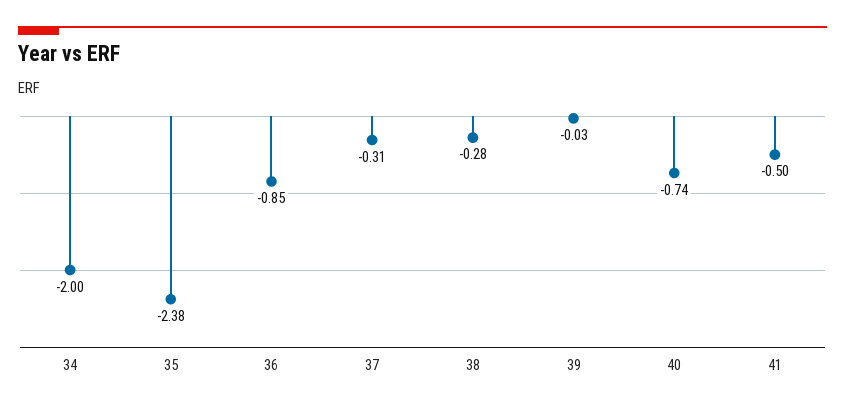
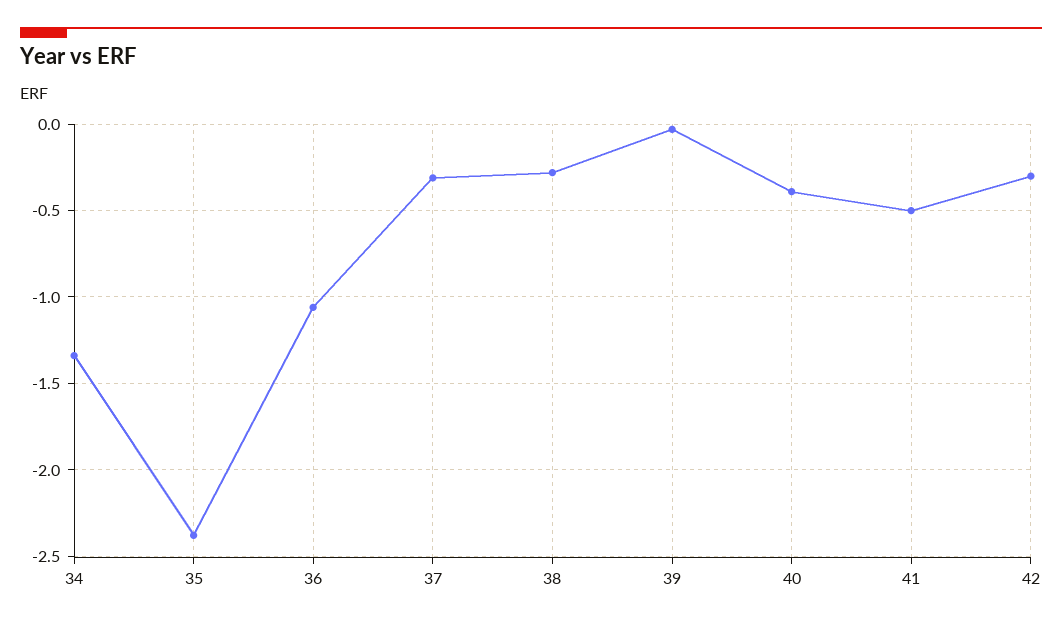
  {
-   "34": -2,
+   "34": -1.35,
    "35": -2.38,
-   "36": -0.85,
+   "36": -1.05,
    "37": -0.31,
    "38": -0.28,
    "39": -0.03,
-   "40": -0.74,
+   "40": -0.4,
-   "41": -0.5
+   "41": -0.5,
+   "42": -0.3
  }

